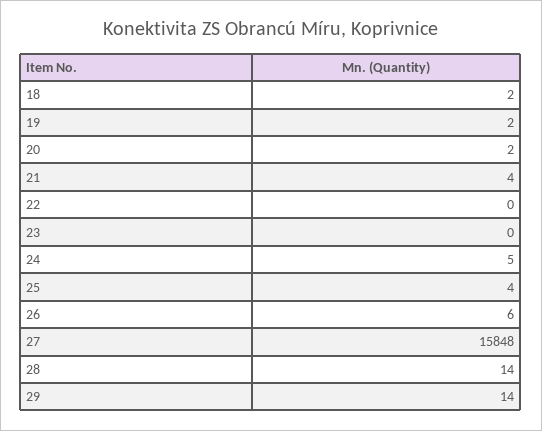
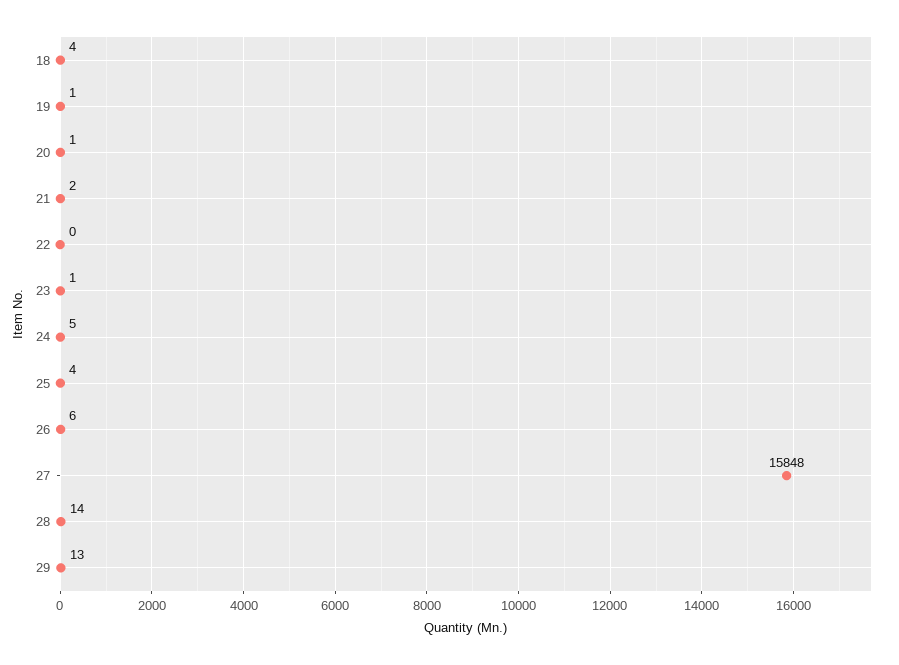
  {
-   "18": 2,
+   "18": 4,
-   "19": 2,
+   "19": 1,
-   "20": 2,
+   "20": 1,
-   "21": 4,
+   "21": 2,
    "22": 0,
-   "23": 0,
+   "23": 1,
    "24": 5,
    "25": 4,
    "26": 6,
    "27": 15848,
    "28": 14,
-   "29": 14
+   "29": 13
  }

